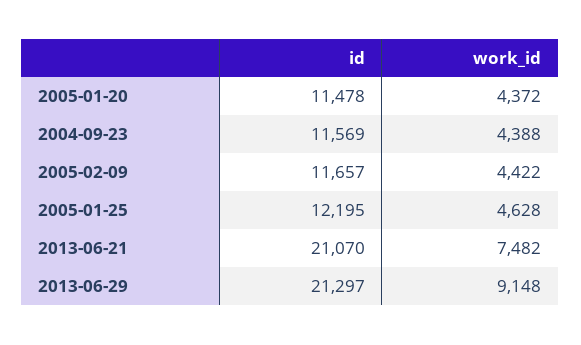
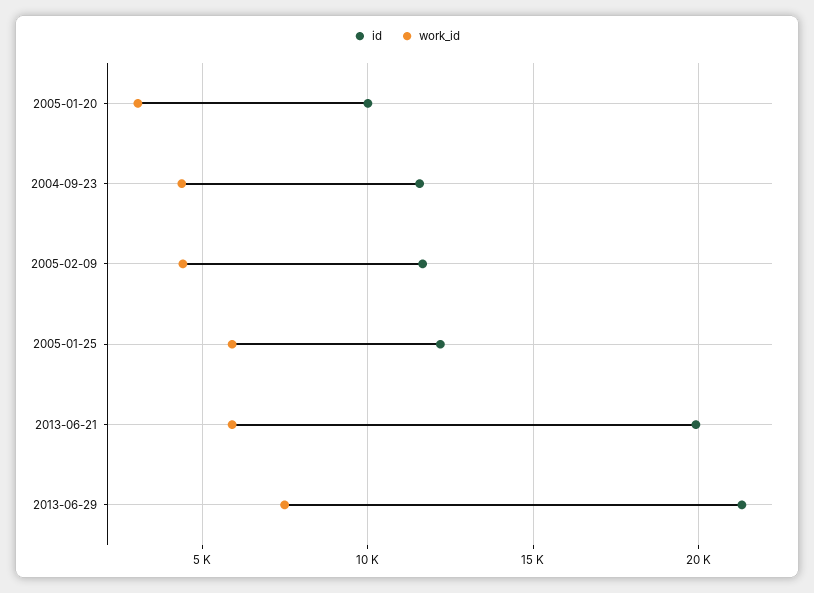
  {
    "id": {
-     "2005-01-20": 11478,
+     "2005-01-20": 10000,
      "2004-09-23": 11569,
      "2005-02-09": 11657,
      "2005-01-25": 12195,
-     "2013-06-21": 21070,
+     "2013-06-21": 20000,
      "2013-06-29": 21297
    },
    "work_id": {
-     "2005-01-20": 4372,
+     "2005-01-20": 3000,
      "2004-09-23": 4388,
      "2005-02-09": 4422,
-     "2005-01-25": 4628,
+     "2005-01-25": 6000,
-     "2013-06-21": 7482,
+     "2013-06-21": 6000,
-     "2013-06-29": 9148
+     "2013-06-29": 7500
    }
  }

